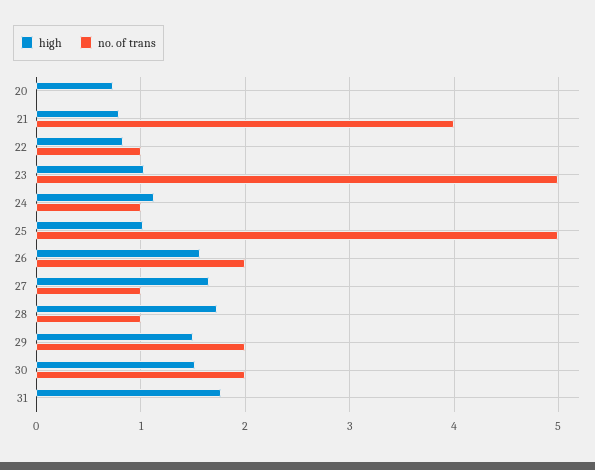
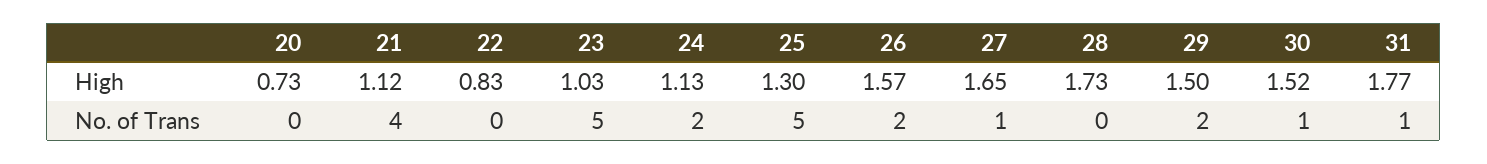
  {
    "high": {
      "20": 0.73,
-     "21": 0.8,
+     "21": 1.12,
      "22": 0.83,
      "23": 1.03,
      "24": 1.13,
-     "25": 1,
+     "25": 1.3,
      "26": 1.57,
      "27": 1.65,
      "28": 1.73,
      "29": 1.5,
      "30": 1.52,
      "31": 1.77
    },
    "no. of trans": {
      "20": 0,
      "21": 4,
-     "22": 1,
+     "22": 0,
      "23": 5,
-     "24": 1,
+     "24": 2,
      "25": 5,
      "26": 2,
      "27": 1,
-     "28": 1,
+     "28": 0,
      "29": 2,
-     "30": 2,
+     "30": 1,
-     "31": 0
+     "31": 1
    }
  }

